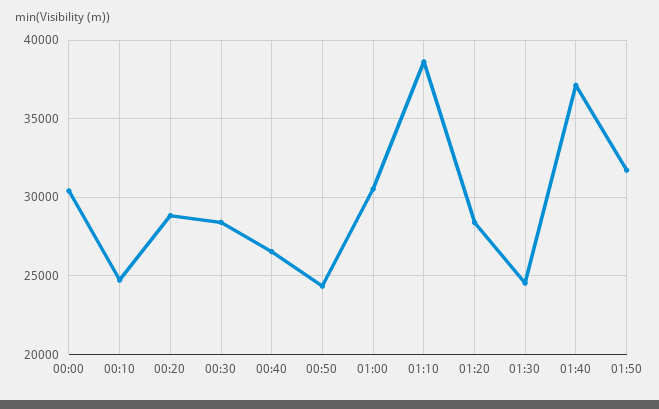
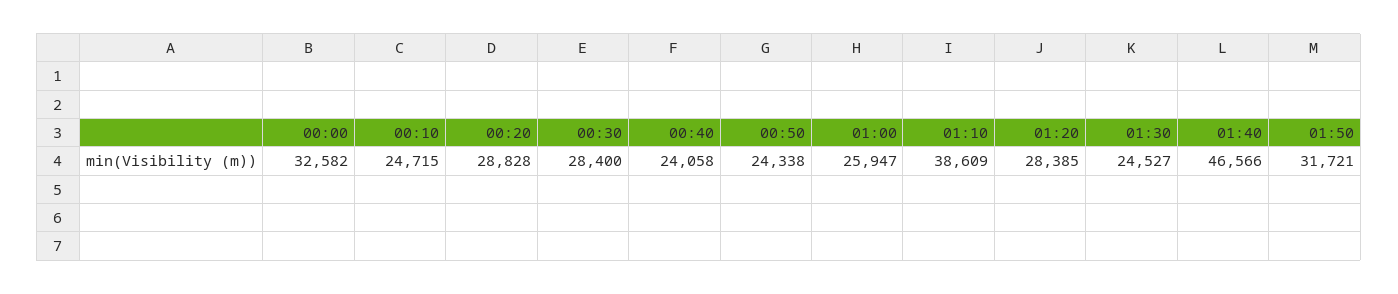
  {
-   "00:00": 30500,
+   "00:00": 32582,
    "00:10": 24715,
    "00:20": 28828,
    "00:30": 28400,
-   "00:40": 26500,
+   "00:40": 24058,
    "00:50": 24338,
-   "01:00": 30500,
+   "01:00": 25947,
    "01:10": 38609,
    "01:20": 28385,
    "01:30": 24527,
-   "01:40": 37000,
+   "01:40": 46566,
    "01:50": 31721
  }

